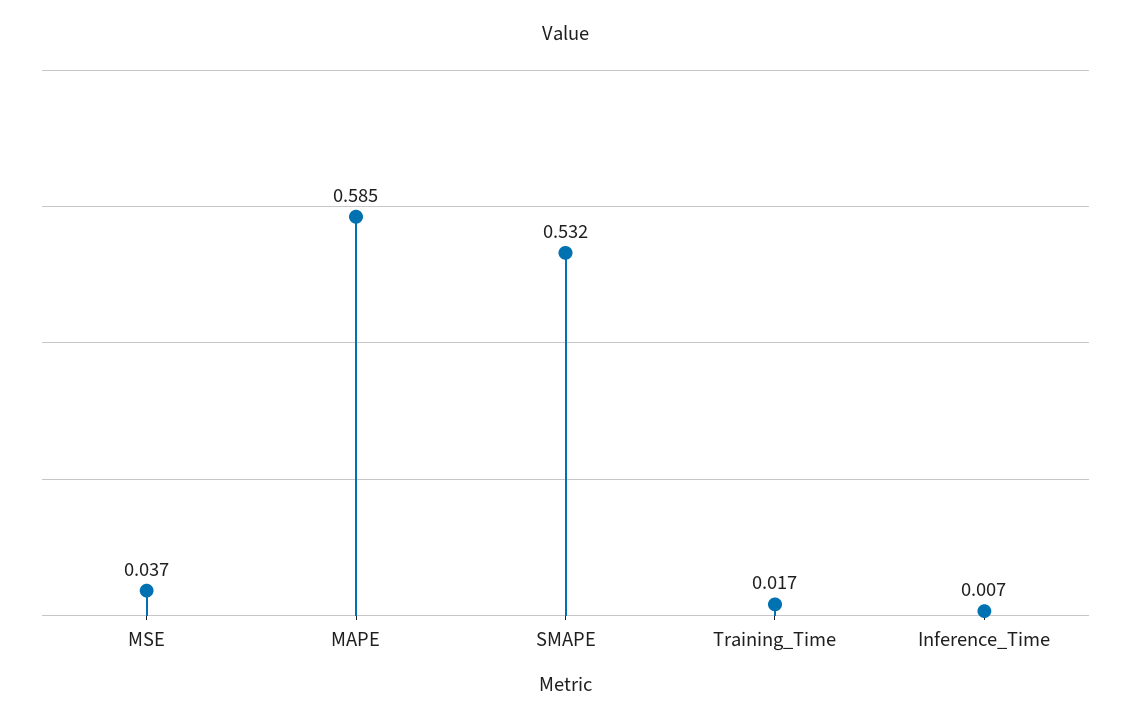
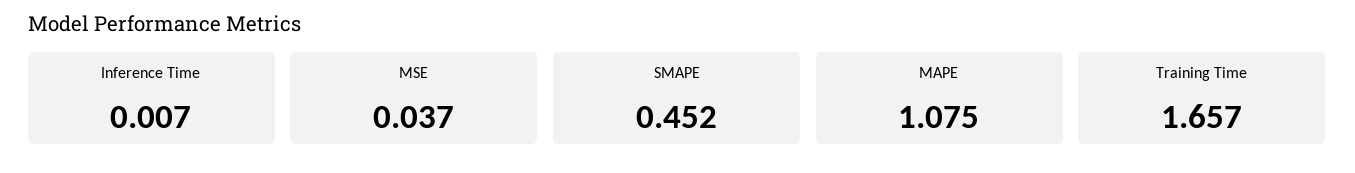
  {
    "MSE": 0.037,
-   "MAPE": 0.585,
+   "MAPE": 1.075,
-   "SMAPE": 0.532,
+   "SMAPE": 0.452,
-   "Training_Time": 0.017,
+   "Training_Time": 1.657,
    "Inference_Time": 0.007
  }

